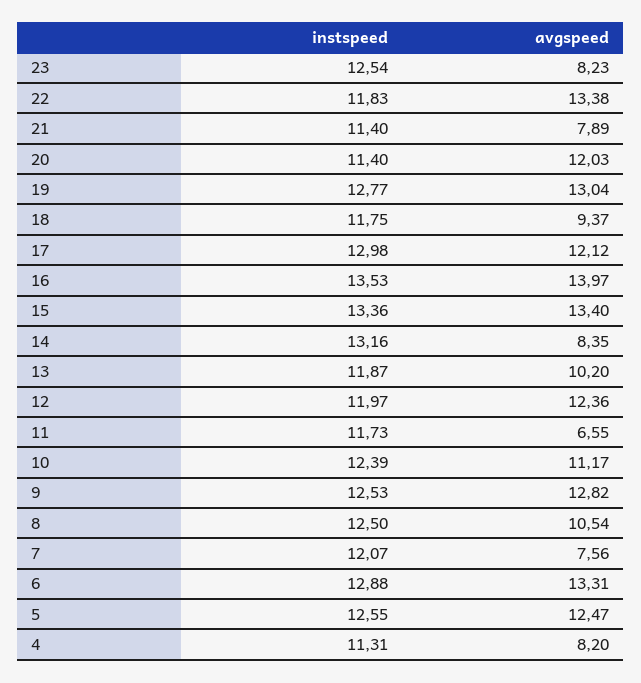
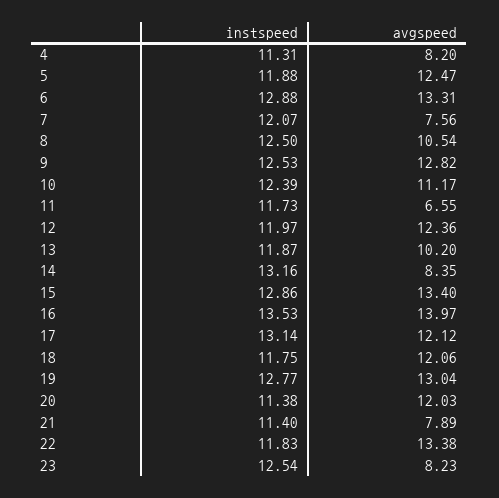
  {
    "instspeed": {
      "23": 12.54,
      "22": 11.83,
      "21": 11.4,
-     "20": 11.4,
+     "20": 11.38,
      "19": 12.77,
      "18": 11.75,
-     "17": 12.98,
+     "17": 13.14,
      "16": 13.53,
-     "15": 13.36,
+     "15": 12.86,
      "14": 13.16,
      "13": 11.87,
      "12": 11.97,
      "11": 11.73,
      "10": 12.39,
      "9": 12.53,
      "8": 12.5,
      "7": 12.07,
      "6": 12.88,
-     "5": 12.55,
+     "5": 11.88,
      "4": 11.31
    },
    "avgspeed": {
      "23": 8.23,
      "22": 13.38,
      "21": 7.89,
      "20": 12.03,
      "19": 13.04,
-     "18": 9.37,
+     "18": 12.06,
      "17": 12.12,
      "16": 13.97,
      "15": 13.4,
      "14": 8.35,
      "13": 10.2,
      "12": 12.36,
      "11": 6.55,
      "10": 11.17,
      "9": 12.82,
      "8": 10.54,
      "7": 7.56,
      "6": 13.31,
      "5": 12.47,
      "4": 8.2
    }
  }

